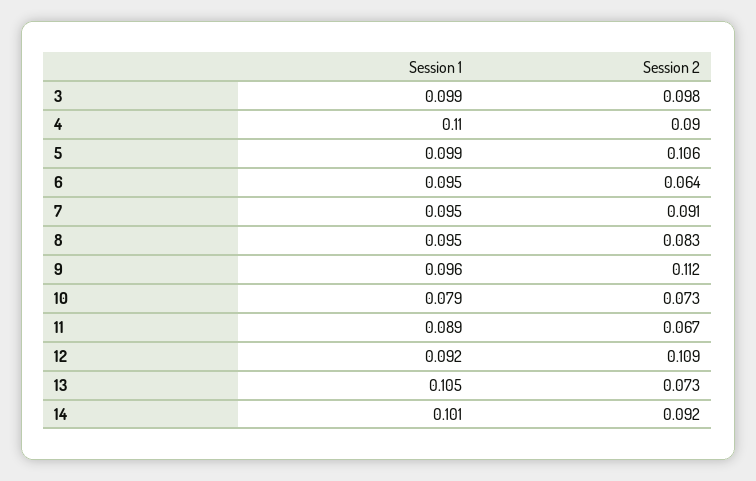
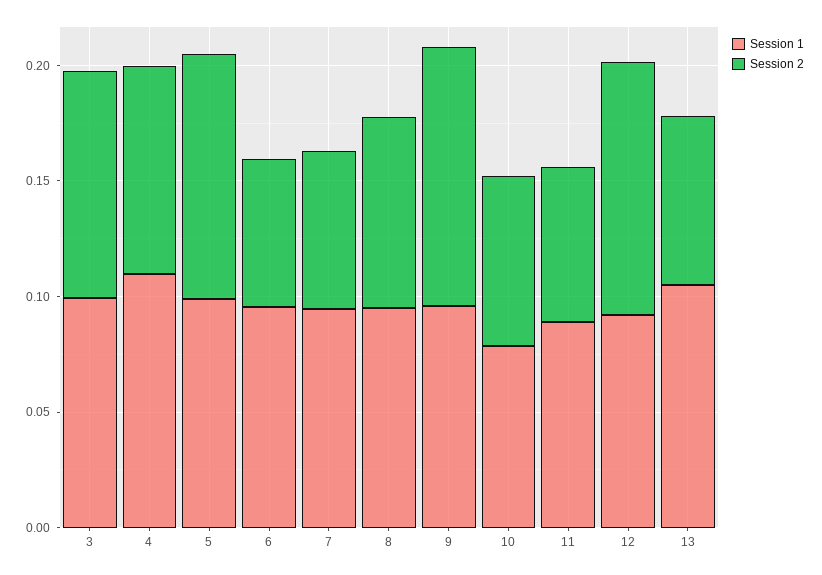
  {
    "Session 1": {
      "3": 0.099,
      "4": 0.11,
      "5": 0.099,
      "6": 0.095,
      "7": 0.095,
      "8": 0.095,
      "9": 0.096,
      "10": 0.079,
      "11": 0.089,
      "12": 0.092,
-     "13": 0.105,
+     "13": 0.105
-     "14": 0.101
    },
    "Session 2": {
      "3": 0.098,
      "4": 0.09,
      "5": 0.106,
      "6": 0.064,
-     "7": 0.091,
+     "7": 0.07,
      "8": 0.083,
      "9": 0.112,
      "10": 0.073,
      "11": 0.067,
      "12": 0.109,
-     "13": 0.073,
+     "13": 0.073
-     "14": 0.092
    }
  }

